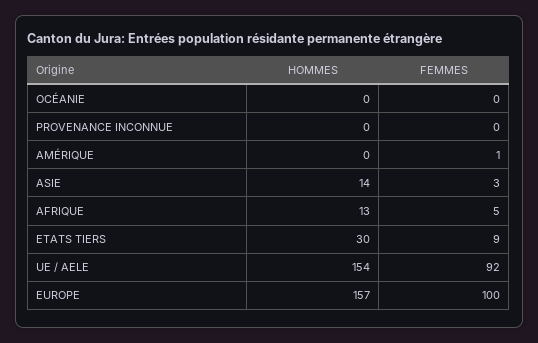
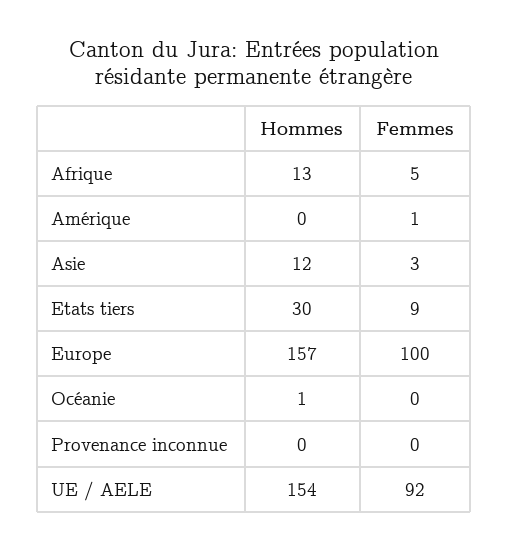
  {
    "HOMMES": {
-     "OCÉANIE": 0,
+     "OCÉANIE": 1,
      "PROVENANCE INCONNUE": 0,
      "AMÉRIQUE": 0,
-     "ASIE": 14,
+     "ASIE": 12,
      "AFRIQUE": 13,
      "ETATS TIERS": 30,
      "UE / AELE": 154,
      "EUROPE": 157
    },
    "FEMMES": {
      "OCÉANIE": 0,
      "PROVENANCE INCONNUE": 0,
      "AMÉRIQUE": 1,
      "ASIE": 3,
      "AFRIQUE": 5,
      "ETATS TIERS": 9,
      "UE / AELE": 92,
      "EUROPE": 100
    }
  }

